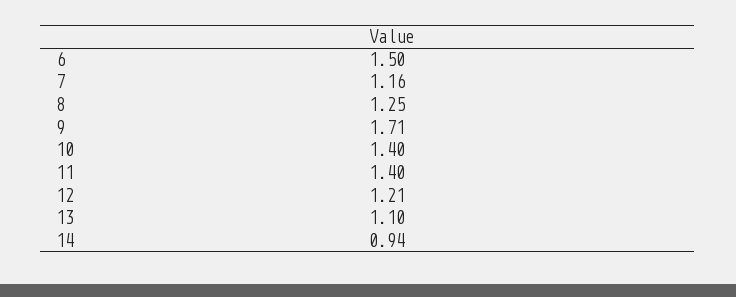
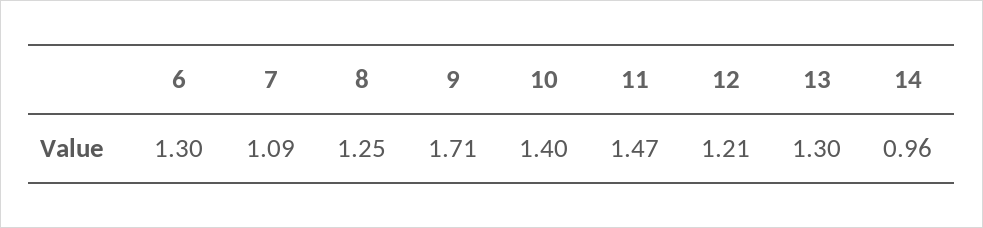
  {
-   "6": 1.5,
+   "6": 1.3,
-   "7": 1.16,
+   "7": 1.09,
    "8": 1.25,
    "9": 1.71,
    "10": 1.4,
-   "11": 1.4,
+   "11": 1.47,
    "12": 1.21,
-   "13": 1.1,
+   "13": 1.3,
-   "14": 0.94
+   "14": 0.96
  }

